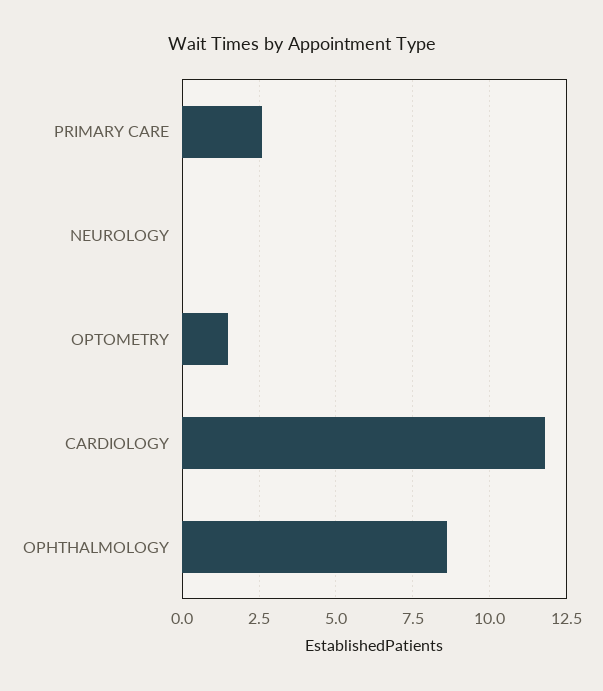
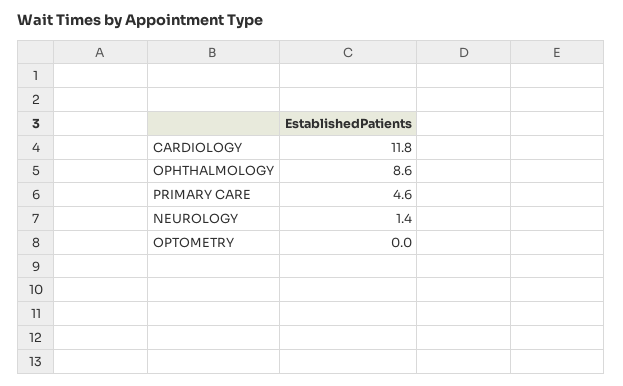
  {
-   "PRIMARY CARE": 2.5,
+   "PRIMARY CARE": 4.6,
-   "NEUROLOGY": 0,
+   "NEUROLOGY": 1.4,
-   "OPTOMETRY": 1.5,
+   "OPTOMETRY": 0,
    "CARDIOLOGY": 11.8,
    "OPHTHALMOLOGY": 8.6
  }

